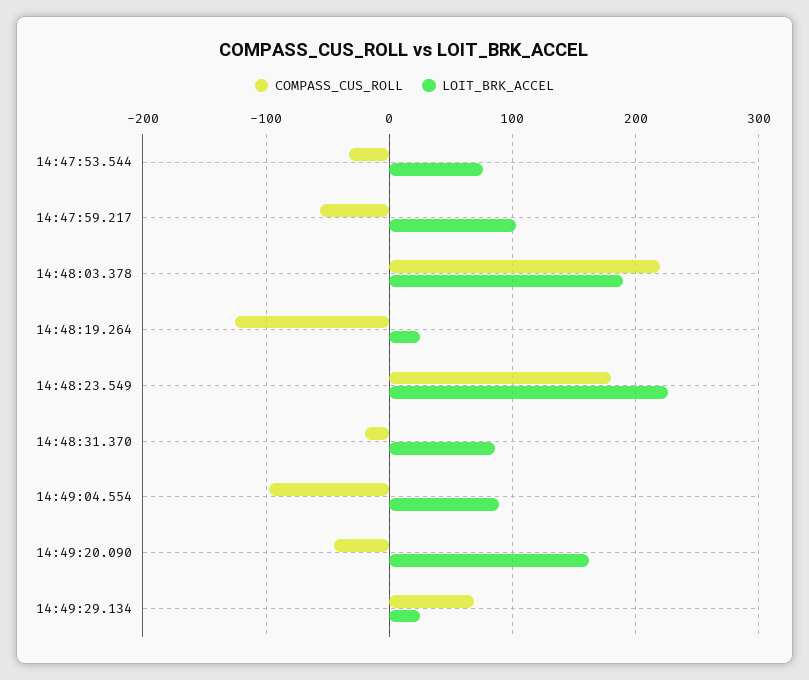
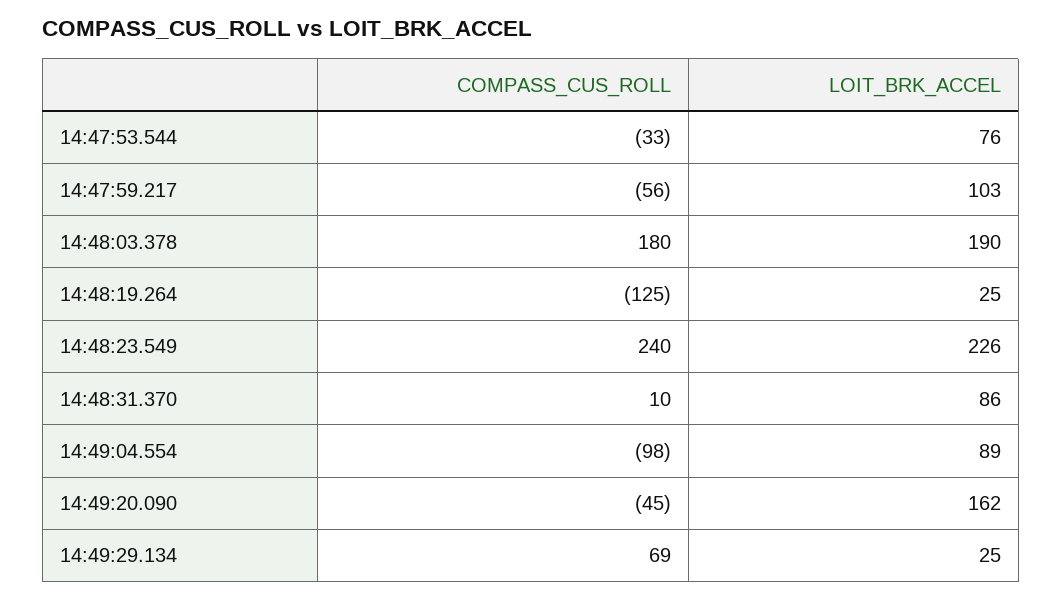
  {
    "COMPASS_CUS_ROLL": {
      "14:47:53.544": -33,
      "14:47:59.217": -56,
-     "14:48:03.378": 220,
+     "14:48:03.378": 180,
      "14:48:19.264": -125,
-     "14:48:23.549": 180,
+     "14:48:23.549": 240,
-     "14:48:31.370": -20,
+     "14:48:31.370": 10,
      "14:49:04.554": -98,
      "14:49:20.090": -45,
      "14:49:29.134": 69
    },
    "LOIT_BRK_ACCEL": {
      "14:47:53.544": 76,
      "14:47:59.217": 103,
      "14:48:03.378": 190,
      "14:48:19.264": 25,
      "14:48:23.549": 226,
      "14:48:31.370": 86,
      "14:49:04.554": 89,
      "14:49:20.090": 162,
      "14:49:29.134": 25
    }
  }

